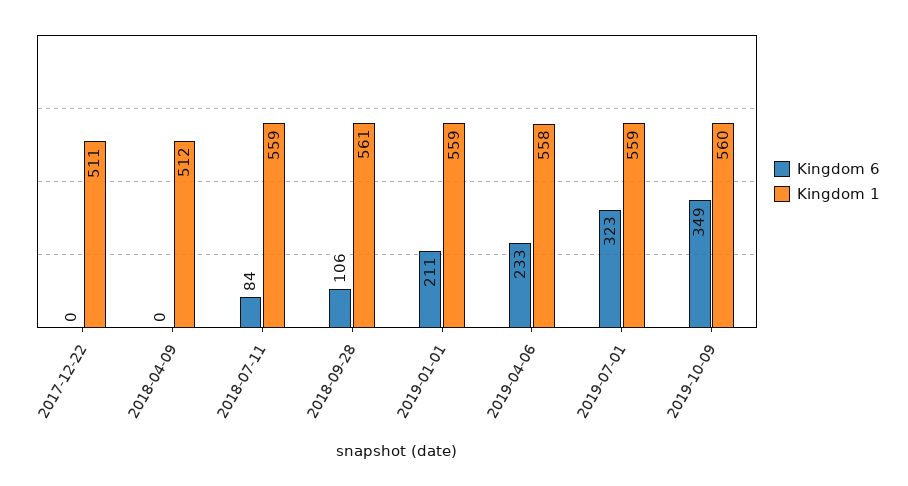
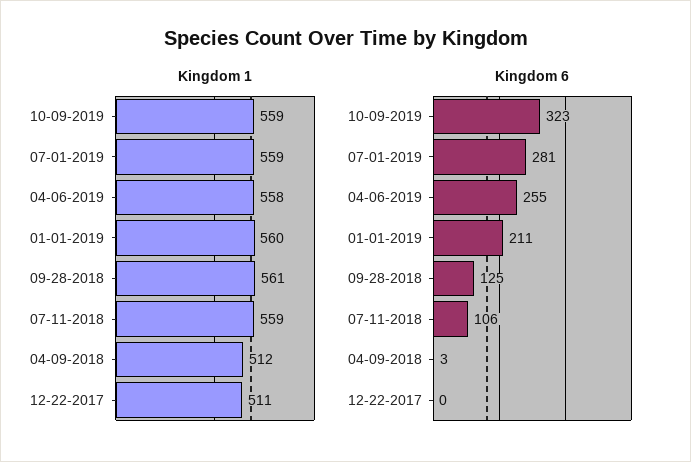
  {
    "Kingdom 6": {
      "2017-12-22": 0,
-     "2018-04-09": 0,
+     "2018-04-09": 3,
-     "2018-07-11": 84,
+     "2018-07-11": 106,
-     "2018-09-28": 106,
+     "2018-09-28": 125,
      "2019-01-01": 211,
-     "2019-04-06": 233,
+     "2019-04-06": 255,
-     "2019-07-01": 323,
+     "2019-07-01": 281,
-     "2019-10-09": 349
+     "2019-10-09": 323
    },
    "Kingdom 1": {
      "2017-12-22": 511,
      "2018-04-09": 512,
      "2018-07-11": 559,
      "2018-09-28": 561,
-     "2019-01-01": 559,
+     "2019-01-01": 560,
      "2019-04-06": 558,
      "2019-07-01": 559,
-     "2019-10-09": 560
+     "2019-10-09": 559
    }
  }

